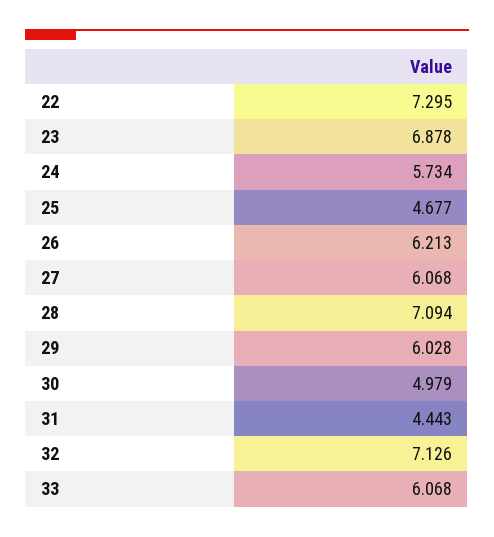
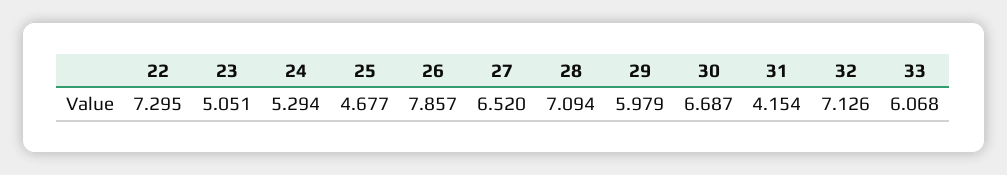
  {
    "22": 7.295,
-   "23": 6.878,
+   "23": 5.051,
-   "24": 5.734,
+   "24": 5.294,
    "25": 4.677,
-   "26": 6.213,
+   "26": 7.857,
-   "27": 6.068,
+   "27": 6.52,
    "28": 7.094,
-   "29": 6.028,
+   "29": 5.979,
-   "30": 4.979,
+   "30": 6.687,
-   "31": 4.443,
+   "31": 4.154,
    "32": 7.126,
    "33": 6.068
  }

